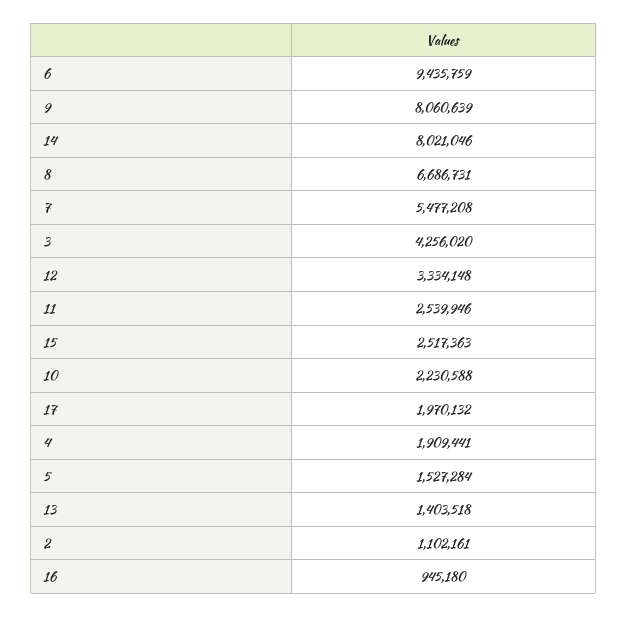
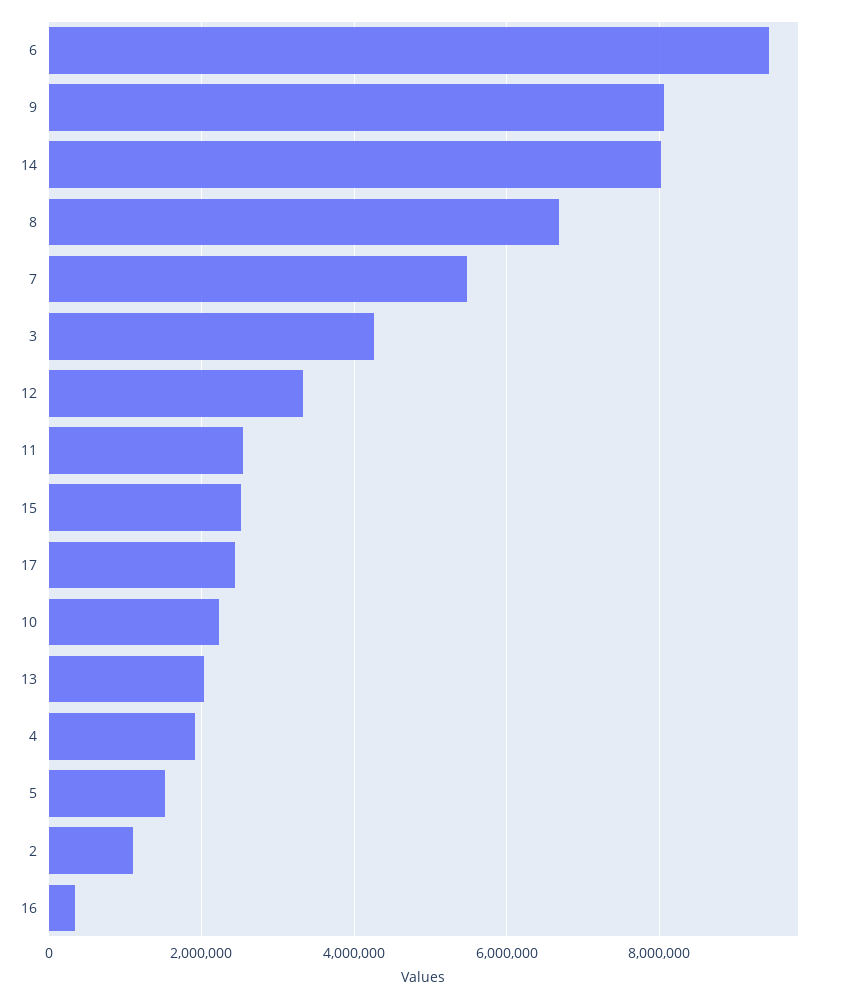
  {
    "6": 9435759,
    "9": 8060639,
    "14": 8021046,
    "8": 6686731,
    "7": 5477208,
    "3": 4256020,
    "12": 3334148,
    "11": 2539946,
    "15": 2517363,
    "10": 2230588,
-   "17": 1970132,
+   "17": 2400000,
    "4": 1909441,
    "5": 1527284,
-   "13": 1403518,
+   "13": 2000000,
    "2": 1102161,
-   "16": 945180
+   "16": 400000
  }

